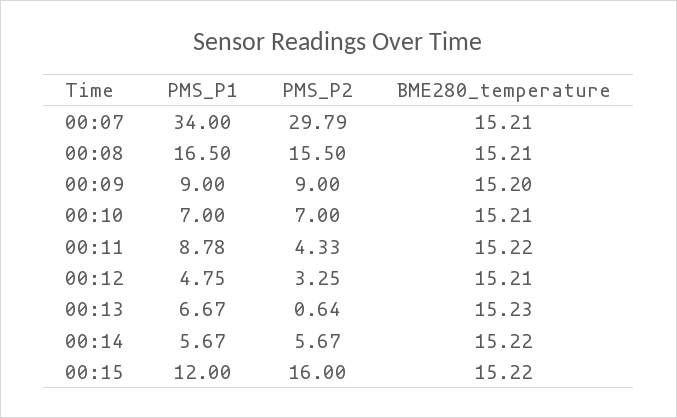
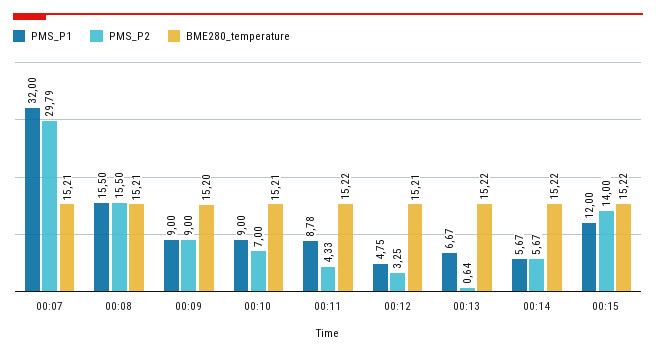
  {
    "PMS_P1": {
-     "00:07": 34,
+     "00:07": 32,
-     "00:08": 16.5,
+     "00:08": 15.5,
      "00:09": 9,
-     "00:10": 7,
+     "00:10": 9,
      "00:11": 8.78,
      "00:12": 4.75,
      "00:13": 6.67,
      "00:14": 5.67,
      "00:15": 12
    },
    "PMS_P2": {
      "00:07": 29.79,
      "00:08": 15.5,
      "00:09": 9,
      "00:10": 7,
      "00:11": 4.33,
      "00:12": 3.25,
      "00:13": 0.64,
      "00:14": 5.67,
-     "00:15": 16
+     "00:15": 14
    },
    "BME280_temperature": {
      "00:07": 15.21,
      "00:08": 15.21,
      "00:09": 15.2,
      "00:10": 15.21,
      "00:11": 15.22,
      "00:12": 15.21,
-     "00:13": 15.23,
+     "00:13": 15.22,
      "00:14": 15.22,
      "00:15": 15.22
    }
  }

